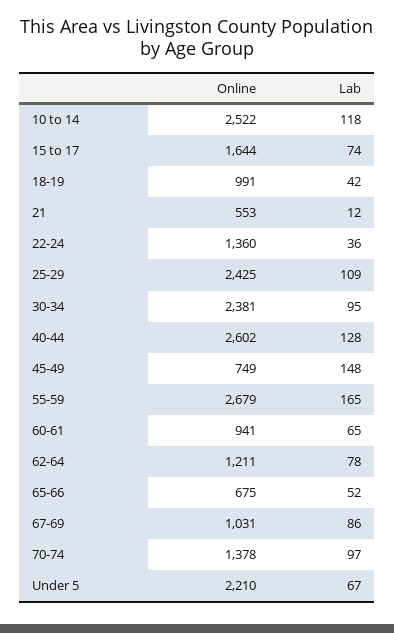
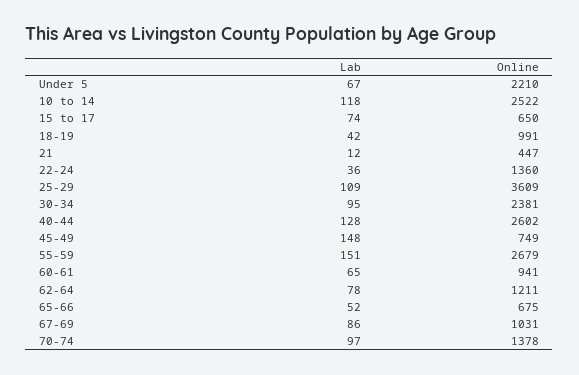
  {
    "Online": {
      "10 to 14": 2522,
-     "15 to 17": 1644,
+     "15 to 17": 650,
      "18-19": 991,
-     "21": 553,
+     "21": 447,
      "22-24": 1360,
-     "25-29": 2425,
+     "25-29": 3609,
      "30-34": 2381,
      "40-44": 2602,
      "45-49": 749,
      "55-59": 2679,
      "60-61": 941,
      "62-64": 1211,
      "65-66": 675,
      "67-69": 1031,
      "70-74": 1378,
      "Under 5": 2210
    },
    "Lab": {
      "10 to 14": 118,
      "15 to 17": 74,
      "18-19": 42,
      "21": 12,
      "22-24": 36,
      "25-29": 109,
      "30-34": 95,
      "40-44": 128,
      "45-49": 148,
-     "55-59": 165,
+     "55-59": 151,
      "60-61": 65,
      "62-64": 78,
      "65-66": 52,
      "67-69": 86,
      "70-74": 97,
      "Under 5": 67
    }
  }

